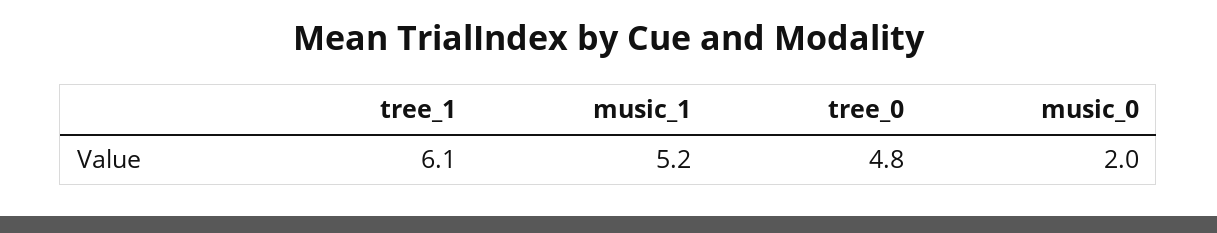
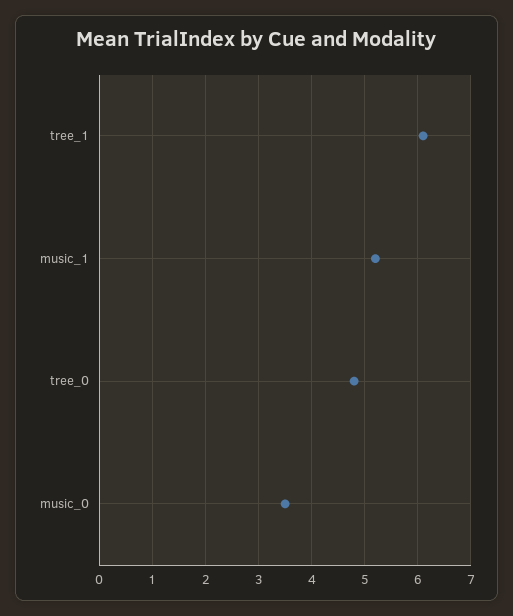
  {
    "tree_1": 6.1,
    "music_1": 5.2,
    "tree_0": 4.8,
-   "music_0": 2
+   "music_0": 3.5
  }

